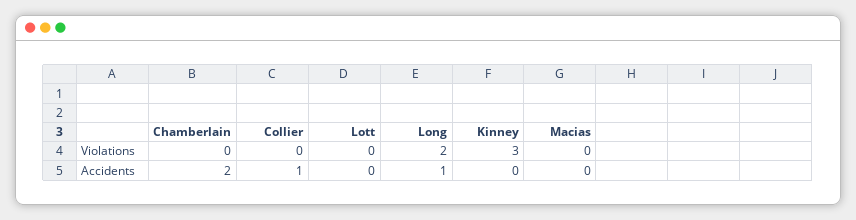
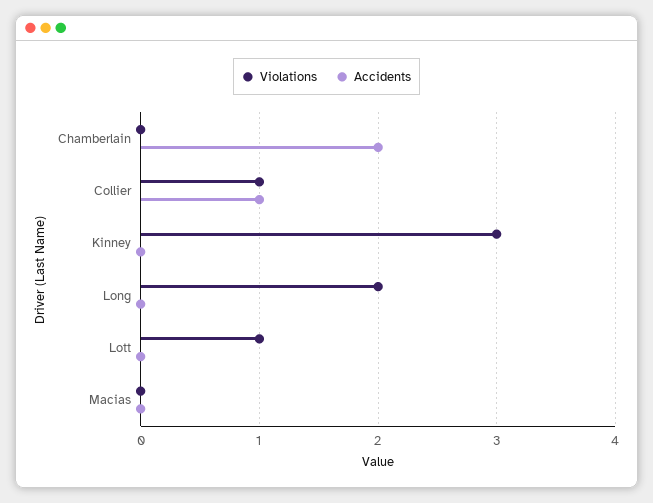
  {
    "Violations": {
      "Chamberlain": 0,
-     "Collier": 0,
+     "Collier": 1,
-     "Lott": 0,
+     "Lott": 1,
      "Long": 2,
      "Kinney": 3,
      "Macias": 0
    },
    "Accidents": {
      "Chamberlain": 2,
      "Collier": 1,
      "Lott": 0,
-     "Long": 1,
+     "Long": 0,
      "Kinney": 0,
      "Macias": 0
    }
  }

